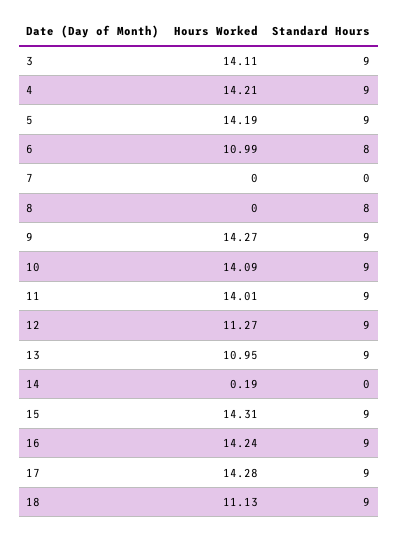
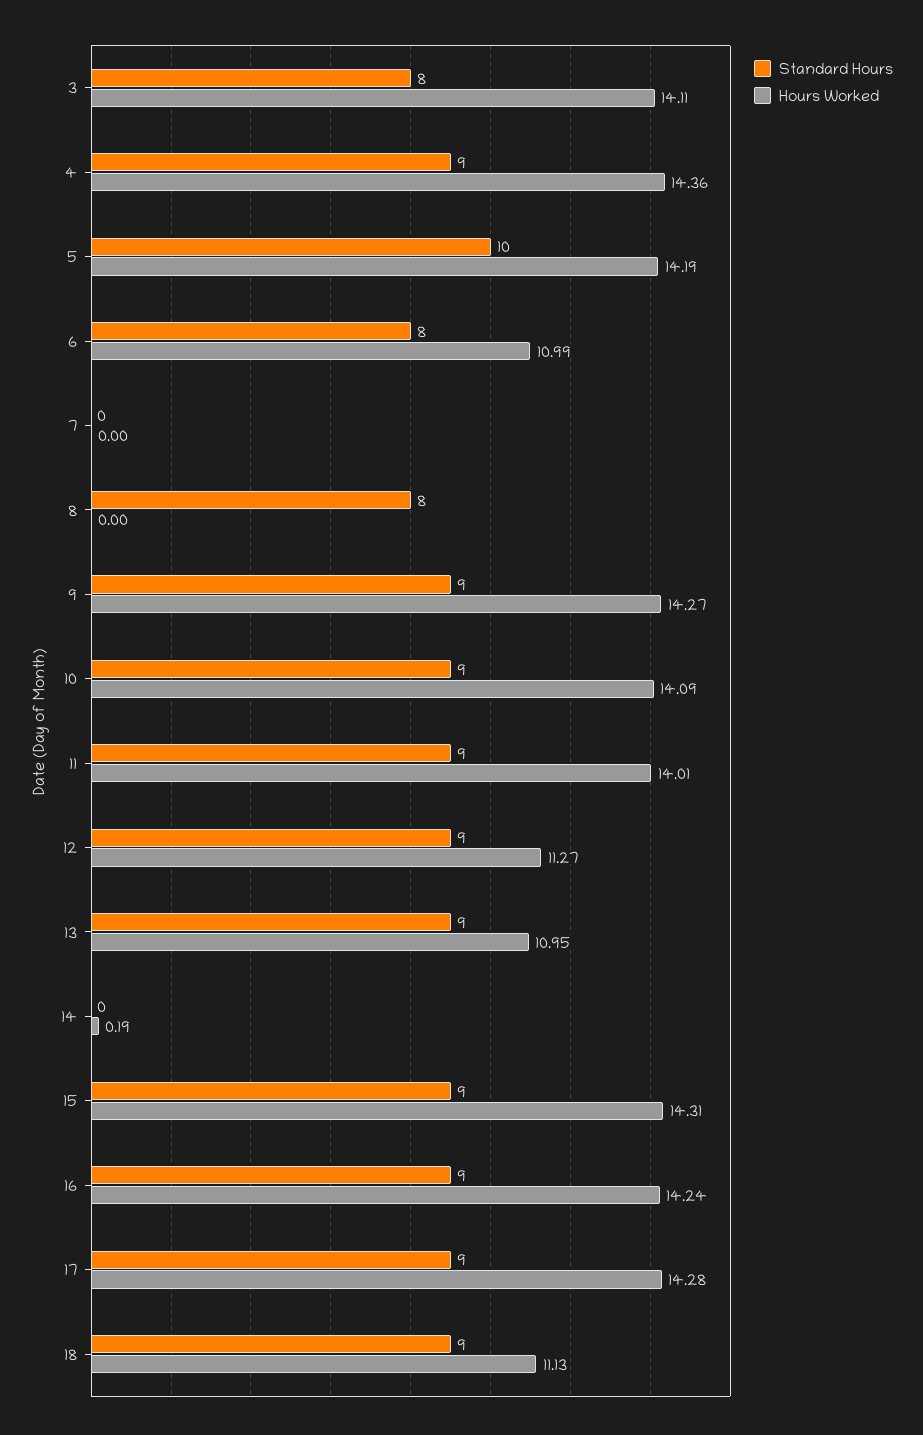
  {
    "Hours Worked": {
      "3": 14.11,
-     "4": 14.21,
+     "4": 14.36,
      "5": 14.19,
      "6": 10.99,
      "7": 0,
      "8": 0,
      "9": 14.27,
      "10": 14.09,
      "11": 14.01,
      "12": 11.27,
      "13": 10.95,
      "14": 0.19,
      "15": 14.31,
      "16": 14.24,
      "17": 14.28,
      "18": 11.13
    },
    "Standard Hours": {
-     "3": 9,
+     "3": 8,
      "4": 9,
-     "5": 9,
+     "5": 10,
      "6": 8,
      "7": 0,
      "8": 8,
      "9": 9,
      "10": 9,
      "11": 9,
      "12": 9,
      "13": 9,
      "14": 0,
      "15": 9,
      "16": 9,
      "17": 9,
      "18": 9
    }
  }

